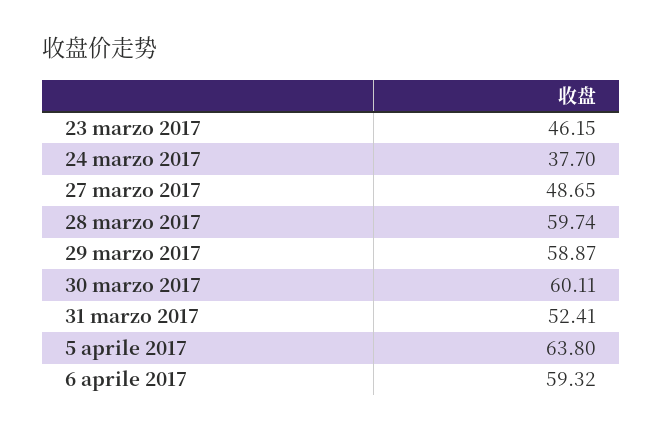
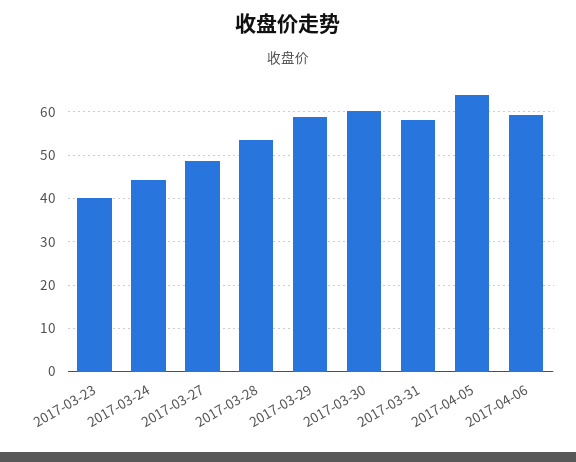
  {
-   "23 marzo 2017": 46.15,
+   "23 marzo 2017": 40,
-   "24 marzo 2017": 37.7,
+   "24 marzo 2017": 44,
    "27 marzo 2017": 48.65,
-   "28 marzo 2017": 59.74,
+   "28 marzo 2017": 54,
    "29 marzo 2017": 58.87,
    "30 marzo 2017": 60.11,
-   "31 marzo 2017": 52.41,
+   "31 marzo 2017": 58,
    "5 aprile 2017": 63.8,
    "6 aprile 2017": 59.32
  }

